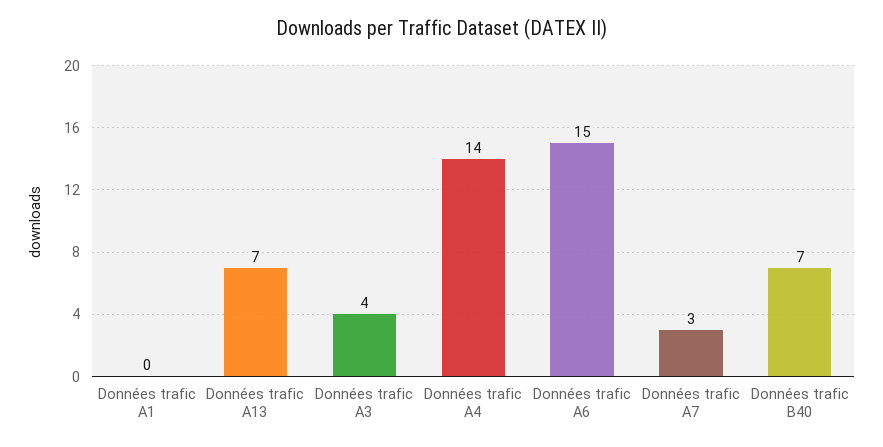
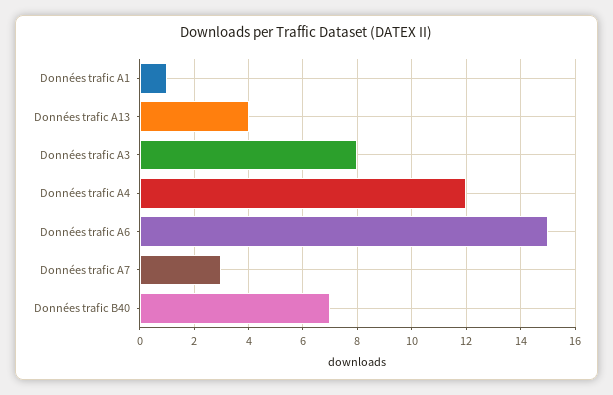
  {
-   "Données trafic A1": 0,
+   "Données trafic A1": 1,
-   "Données trafic A13": 7,
+   "Données trafic A13": 4,
-   "Données trafic A3": 4,
+   "Données trafic A3": 8,
-   "Données trafic A4": 14,
+   "Données trafic A4": 12,
    "Données trafic A6": 15,
    "Données trafic A7": 3,
    "Données trafic B40": 7
  }

